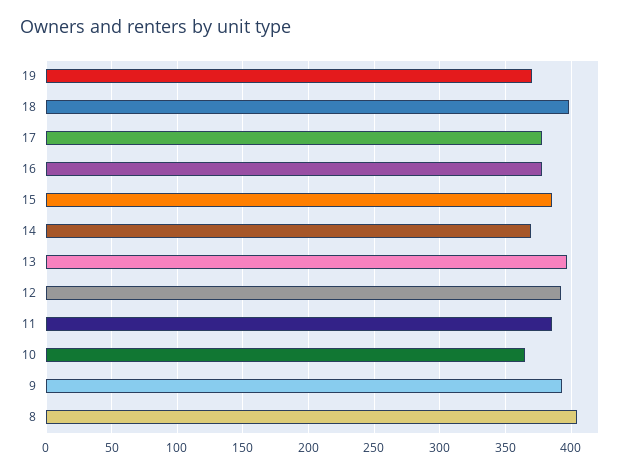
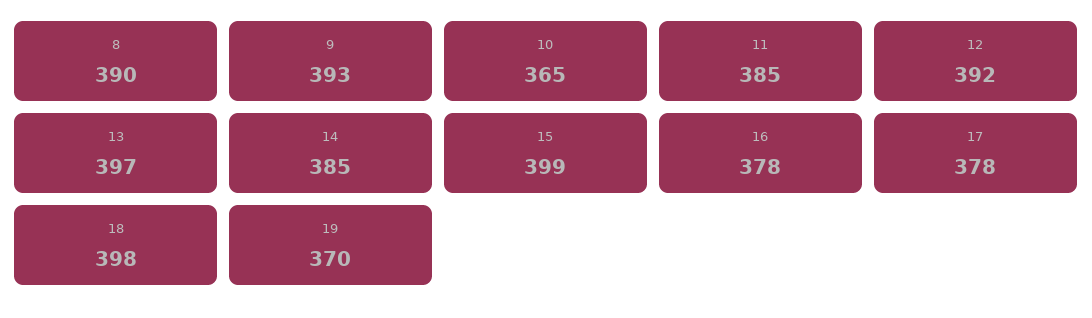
  {
    "19": 370,
    "18": 398,
    "17": 378,
    "16": 378,
-   "15": 385,
+   "15": 399,
-   "14": 370,
+   "14": 385,
    "13": 397,
    "12": 392,
    "11": 385,
    "10": 365,
    "9": 393,
-   "8": 405
+   "8": 390
  }

